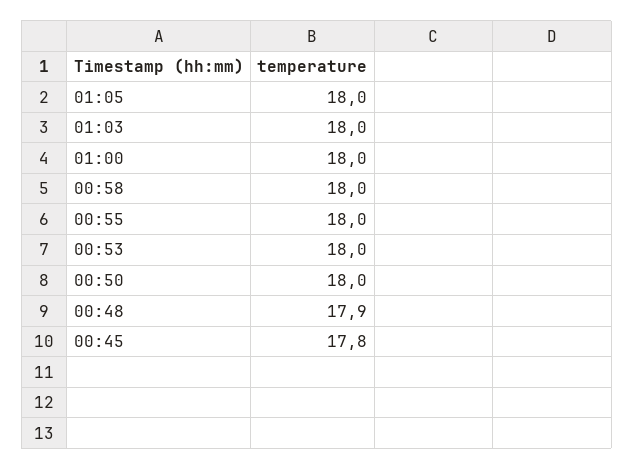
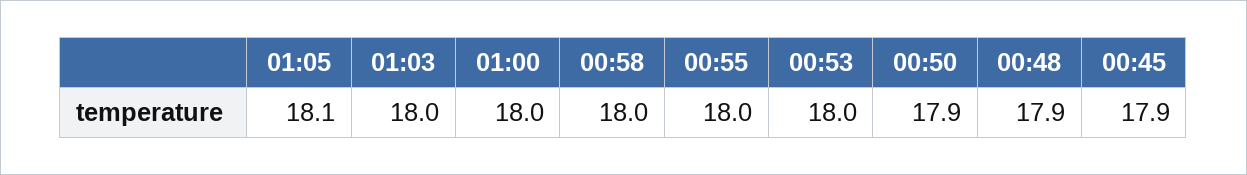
  {
-   "01:05": 18,
+   "01:05": 18.1,
    "01:03": 18,
    "01:00": 18,
    "00:58": 18,
    "00:55": 18,
    "00:53": 18,
-   "00:50": 18,
+   "00:50": 17.9,
    "00:48": 17.9,
-   "00:45": 17.8
+   "00:45": 17.9
  }

